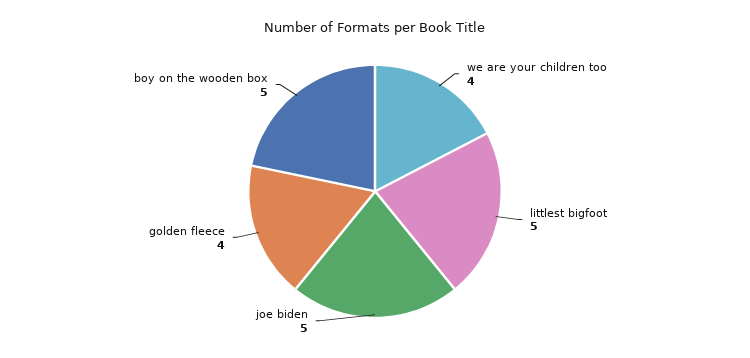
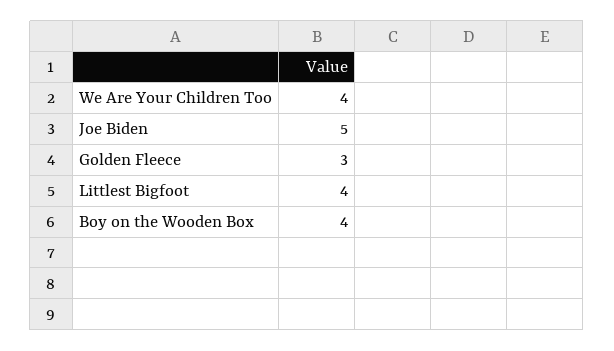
  {
    "we are your children too": 4,
-   "littlest bigfoot": 5,
+   "littlest bigfoot": 4,
    "joe biden": 5,
-   "golden fleece": 4,
+   "golden fleece": 3,
-   "boy on the wooden box": 5
+   "boy on the wooden box": 4
  }

